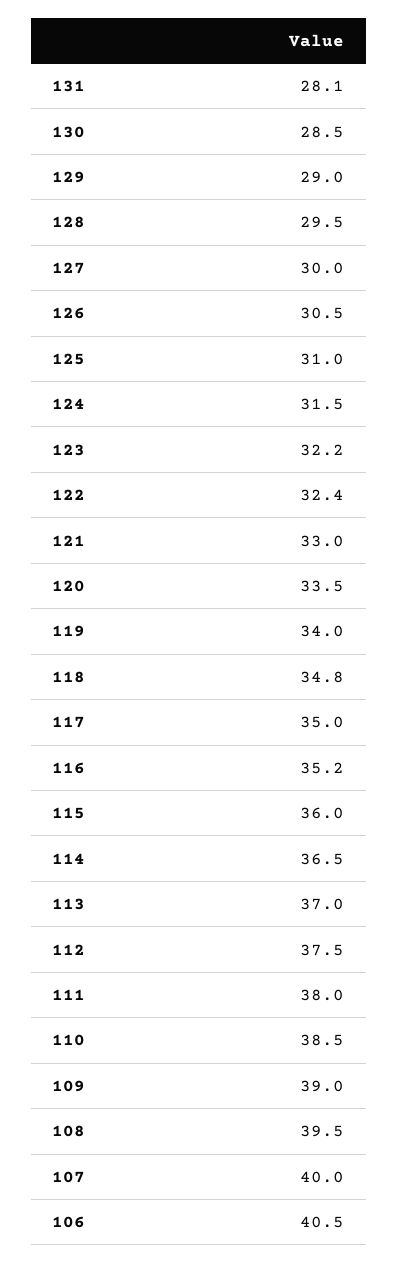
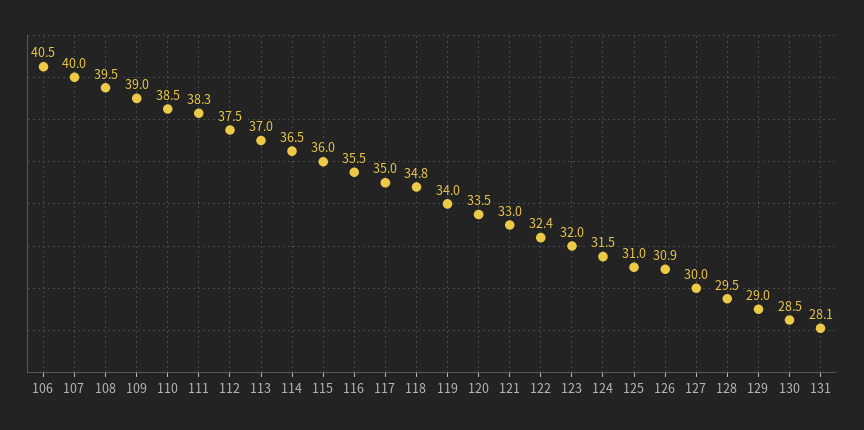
  {
    "131": 28.1,
    "130": 28.5,
    "129": 29,
    "128": 29.5,
    "127": 30,
-   "126": 30.5,
+   "126": 30.9,
    "125": 31,
    "124": 31.5,
-   "123": 32.2,
+   "123": 32,
    "122": 32.4,
    "121": 33,
    "120": 33.5,
    "119": 34,
    "118": 34.8,
    "117": 35,
-   "116": 35.2,
+   "116": 35.5,
    "115": 36,
    "114": 36.5,
    "113": 37,
    "112": 37.5,
-   "111": 38,
+   "111": 38.3,
    "110": 38.5,
    "109": 39,
    "108": 39.5,
    "107": 40,
    "106": 40.5
  }

